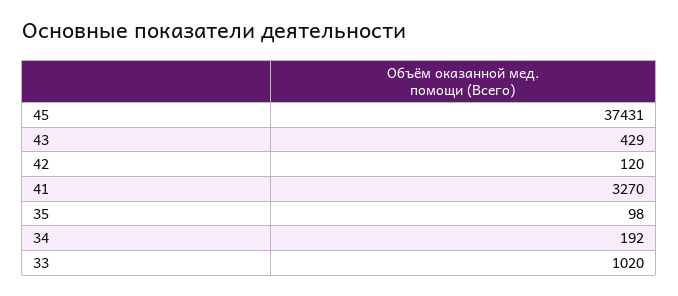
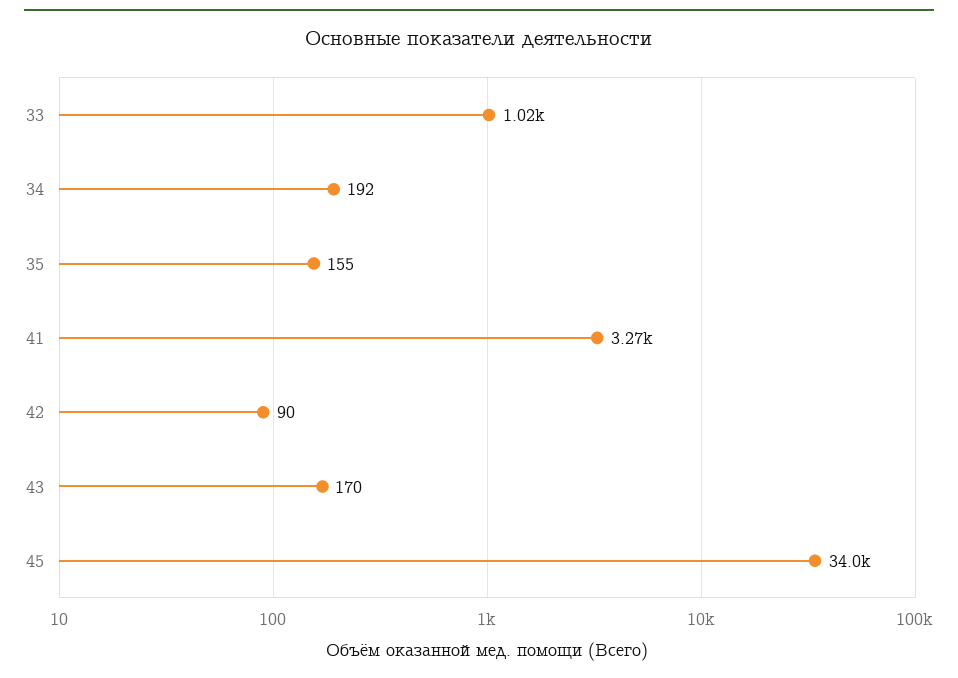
  {
-   "45": 37431,
+   "45": 34000,
-   "43": 429,
+   "43": 170,
-   "42": 120,
+   "42": 90,
    "41": 3270,
-   "35": 98,
+   "35": 155,
    "34": 192,
    "33": 1020
  }

